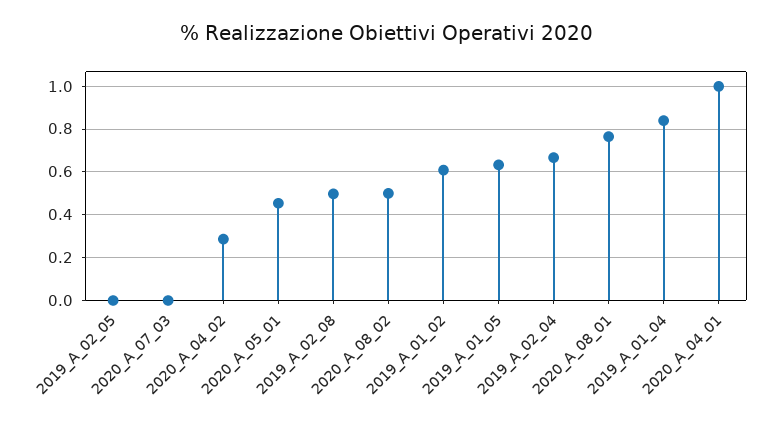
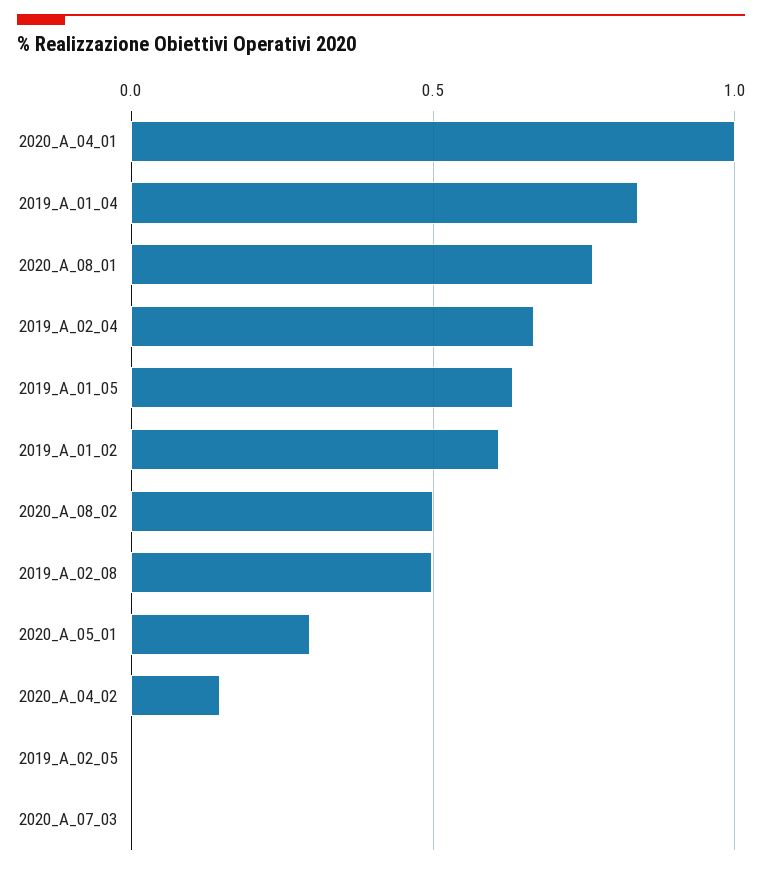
  {
    "2019_A_02_05": 0,
    "2020_A_07_03": 0,
-   "2020_A_04_02": 0.3,
+   "2020_A_04_02": 0.15,
-   "2020_A_05_01": 0.45,
+   "2020_A_05_01": 0.3,
    "2019_A_02_08": 0.5,
    "2020_A_08_02": 0.5,
    "2019_A_01_02": 0.6,
    "2019_A_01_05": 0.65,
    "2019_A_02_04": 0.65,
    "2020_A_08_01": 0.75,
    "2019_A_01_04": 0.85,
    "2020_A_04_01": 1
  }

